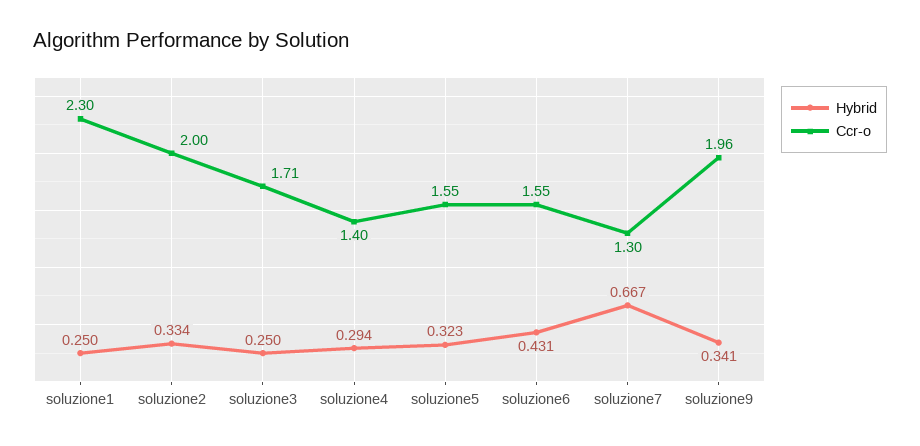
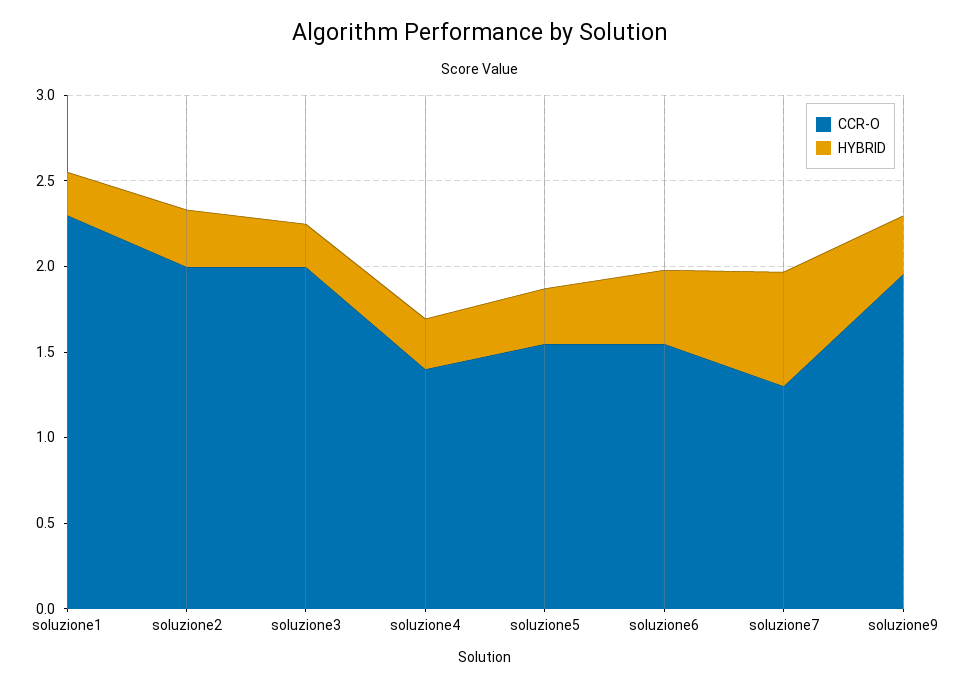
  {
    "Hybrid": {
      "soluzione1": 0.25,
      "soluzione2": 0.334,
      "soluzione3": 0.25,
      "soluzione4": 0.294,
      "soluzione5": 0.323,
      "soluzione6": 0.431,
      "soluzione7": 0.667,
      "soluzione9": 0.341
    },
    "Ccr-o": {
      "soluzione1": 2.3,
      "soluzione2": 2,
-     "soluzione3": 1.71,
+     "soluzione3": 2,
      "soluzione4": 1.4,
      "soluzione5": 1.55,
      "soluzione6": 1.55,
      "soluzione7": 1.3,
      "soluzione9": 1.96
    }
  }

